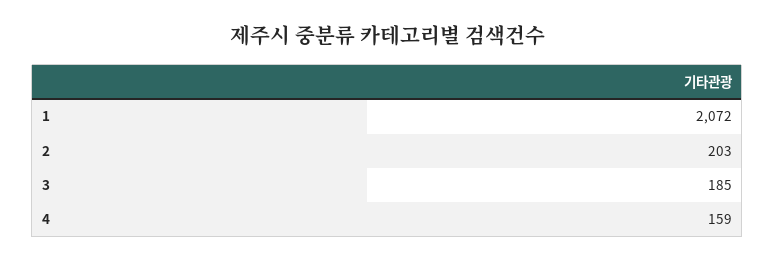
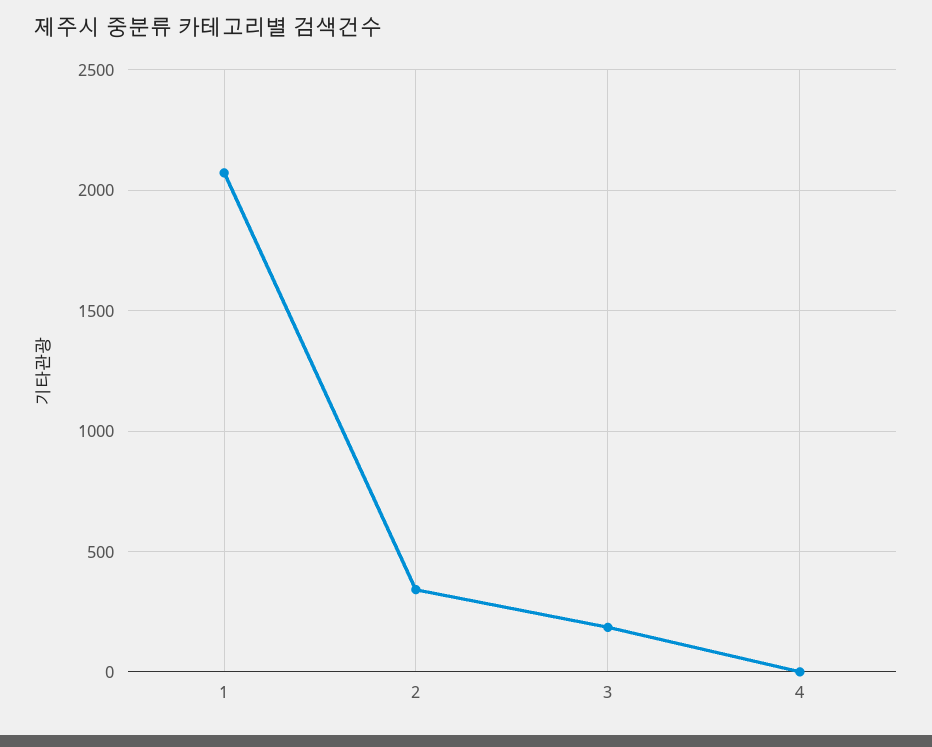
  {
    "1": 2072,
-   "2": 203,
+   "2": 350,
    "3": 185,
-   "4": 159
+   "4": 0
  }

